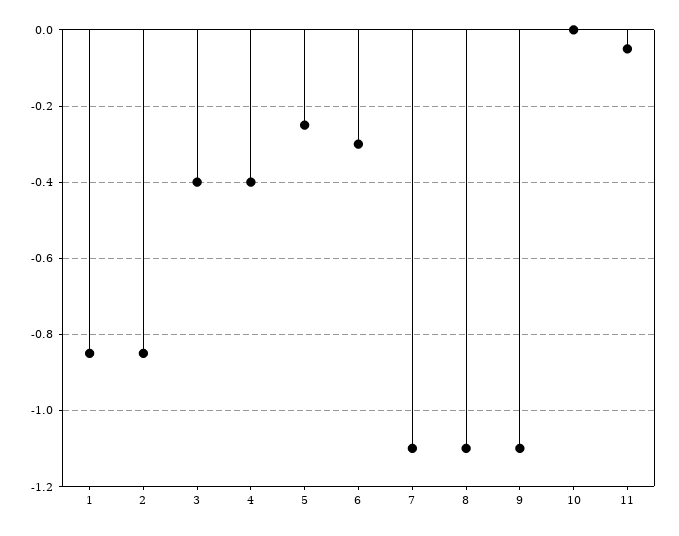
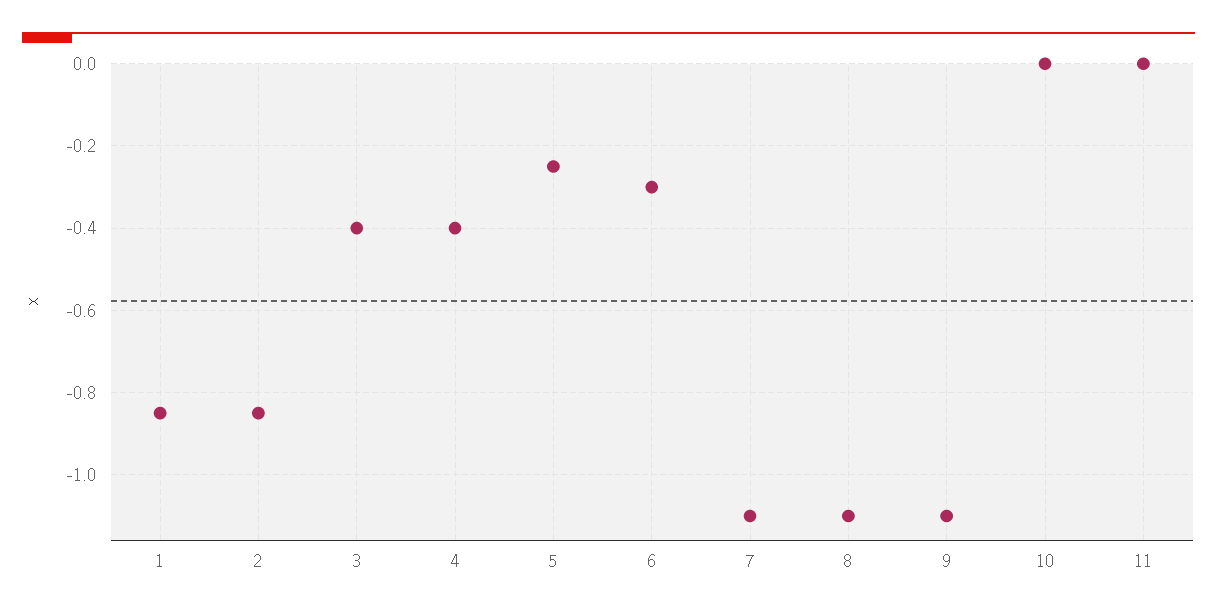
  {
    "1": -0.85,
    "2": -0.85,
    "3": -0.4,
    "4": -0.4,
    "5": -0.25,
    "6": -0.3,
    "7": -1.1,
    "8": -1.1,
    "9": -1.1,
    "10": 0,
-   "11": -0.05
+   "11": 0
  }

